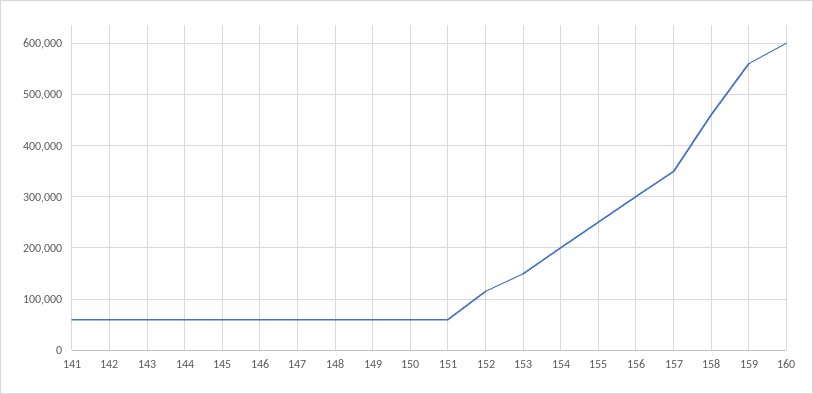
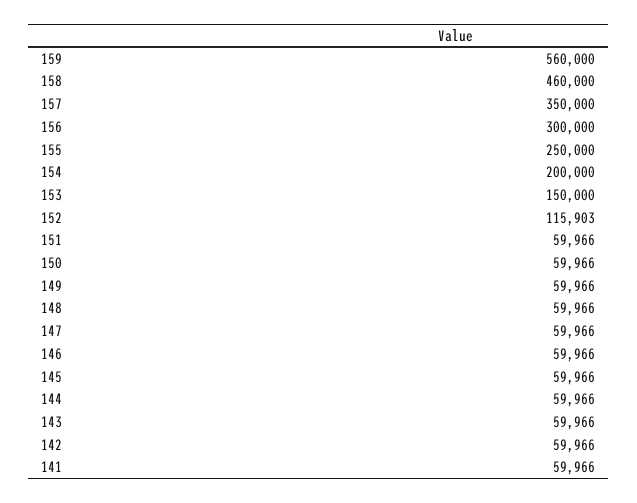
  {
    "141": 59966,
    "142": 59966,
    "143": 59966,
    "144": 59966,
    "145": 59966,
    "146": 59966,
    "147": 59966,
    "148": 59966,
    "149": 59966,
    "150": 59966,
    "151": 59966,
    "152": 115903,
    "153": 150000,
    "154": 200000,
    "155": 250000,
    "156": 300000,
    "157": 350000,
    "158": 460000,
-   "159": 560000,
+   "159": 560000
-   "160": 600000
  }

